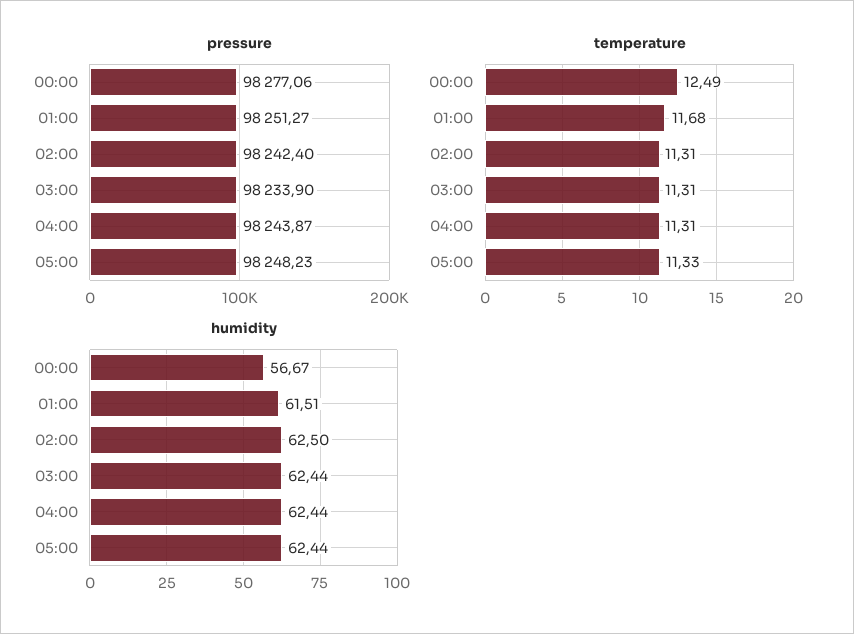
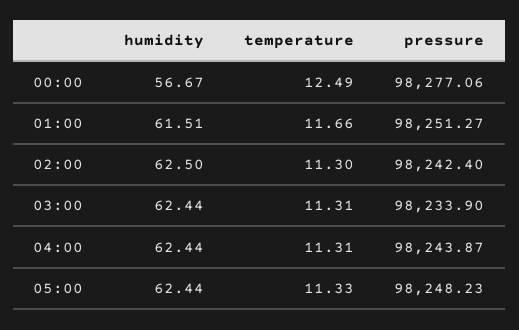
  {
    "pressure": {
      "00:00": 98277.06,
      "01:00": 98251.27,
      "02:00": 98242.4,
      "03:00": 98233.9,
      "04:00": 98243.87,
      "05:00": 98248.23
    },
    "temperature": {
      "00:00": 12.49,
-     "01:00": 11.68,
+     "01:00": 11.66,
-     "02:00": 11.31,
+     "02:00": 11.3,
      "03:00": 11.31,
      "04:00": 11.31,
      "05:00": 11.33
    },
    "humidity": {
      "00:00": 56.67,
      "01:00": 61.51,
      "02:00": 62.5,
      "03:00": 62.44,
      "04:00": 62.44,
      "05:00": 62.44
    }
  }

